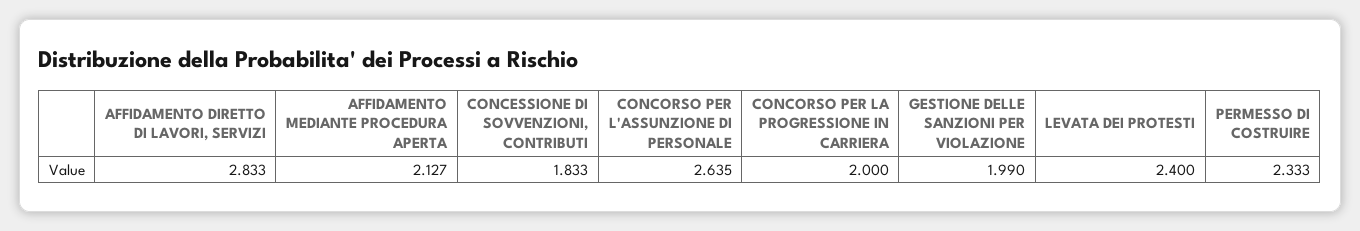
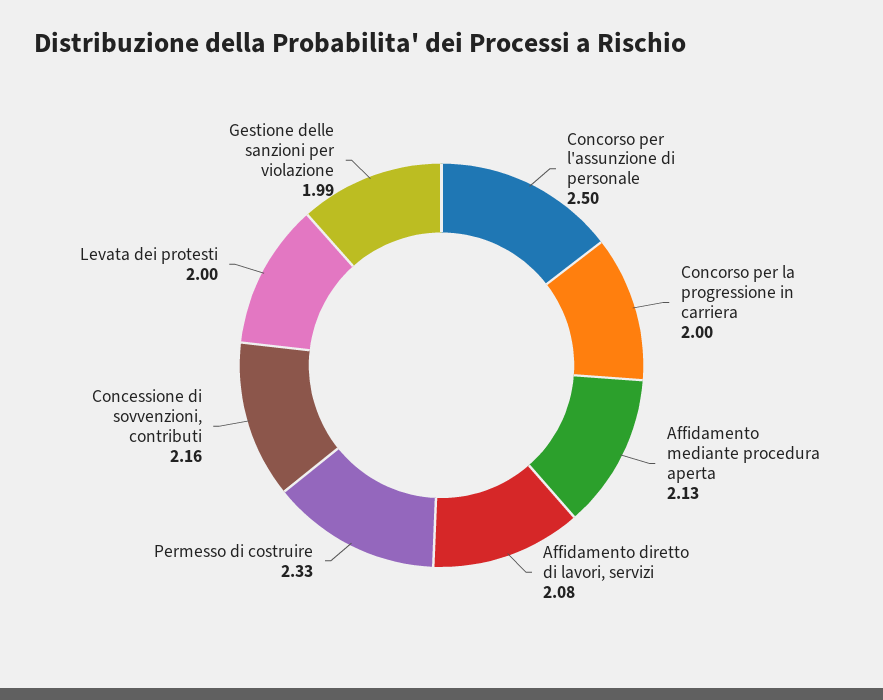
  {
-   "AFFIDAMENTO DIRETTO DI LAVORI, SERVIZI": 2.833,
+   "AFFIDAMENTO DIRETTO DI LAVORI, SERVIZI": 2.08,
    "AFFIDAMENTO MEDIANTE PROCEDURA APERTA": 2.127,
-   "CONCESSIONE DI SOVVENZIONI, CONTRIBUTI": 1.833,
+   "CONCESSIONE DI SOVVENZIONI, CONTRIBUTI": 2.16,
-   "CONCORSO PER L'ASSUNZIONE DI PERSONALE": 2.635,
+   "CONCORSO PER L'ASSUNZIONE DI PERSONALE": 2.5,
    "CONCORSO PER LA PROGRESSIONE IN CARRIERA": 2,
    "GESTIONE DELLE SANZIONI PER VIOLAZIONE": 1.99,
-   "LEVATA DEI PROTESTI": 2.4,
+   "LEVATA DEI PROTESTI": 2,
    "PERMESSO DI COSTRUIRE": 2.333
  }

